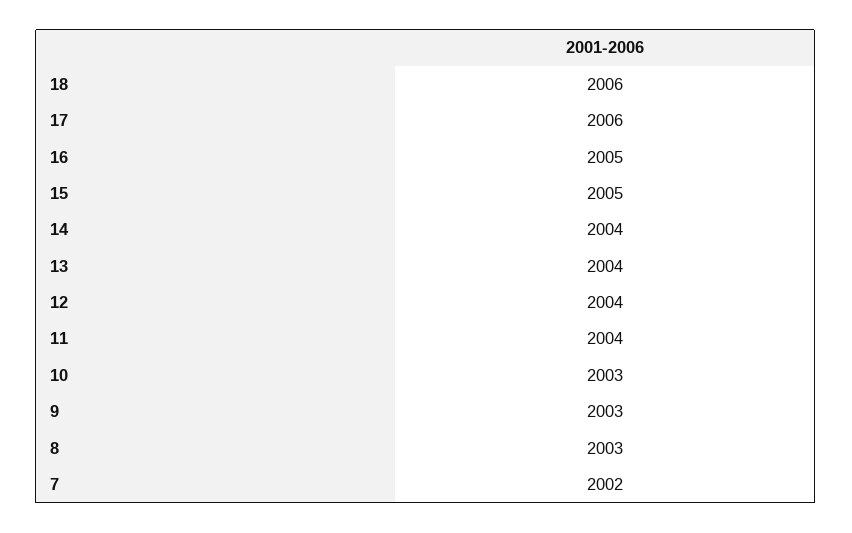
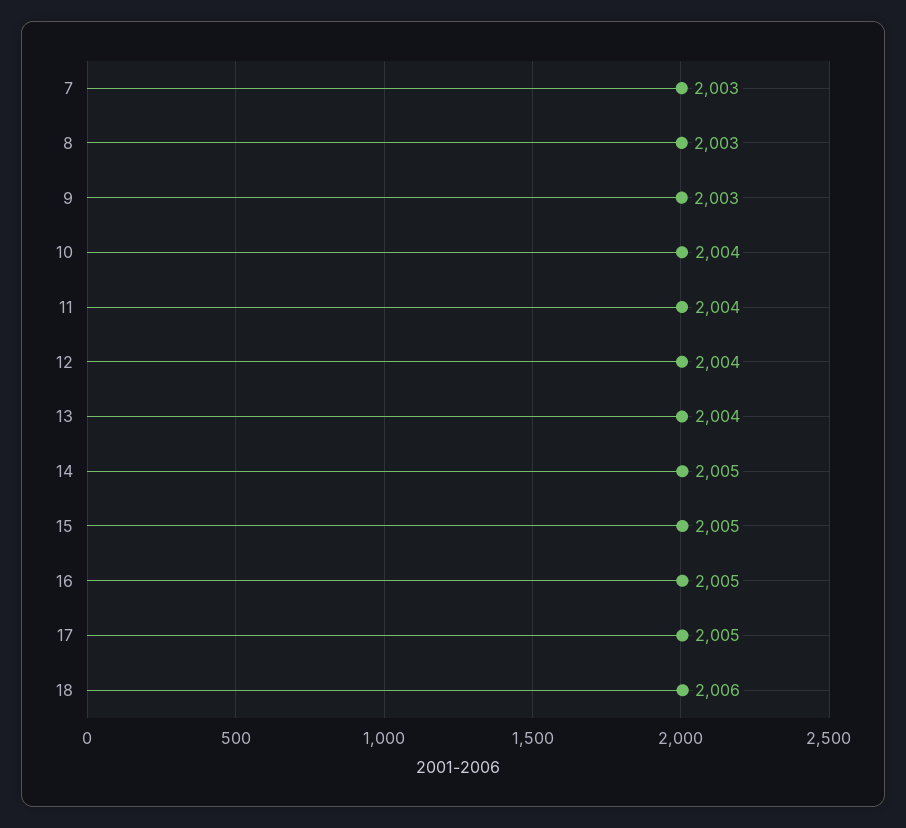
  {
    "18": 2006,
-   "17": 2006,
+   "17": 2005,
    "16": 2005,
    "15": 2005,
-   "14": 2004,
+   "14": 2005,
    "13": 2004,
    "12": 2004,
    "11": 2004,
-   "10": 2003,
+   "10": 2004,
    "9": 2003,
    "8": 2003,
-   "7": 2002
+   "7": 2003
  }

